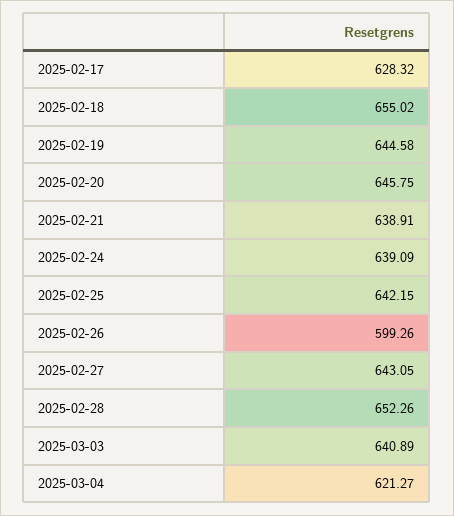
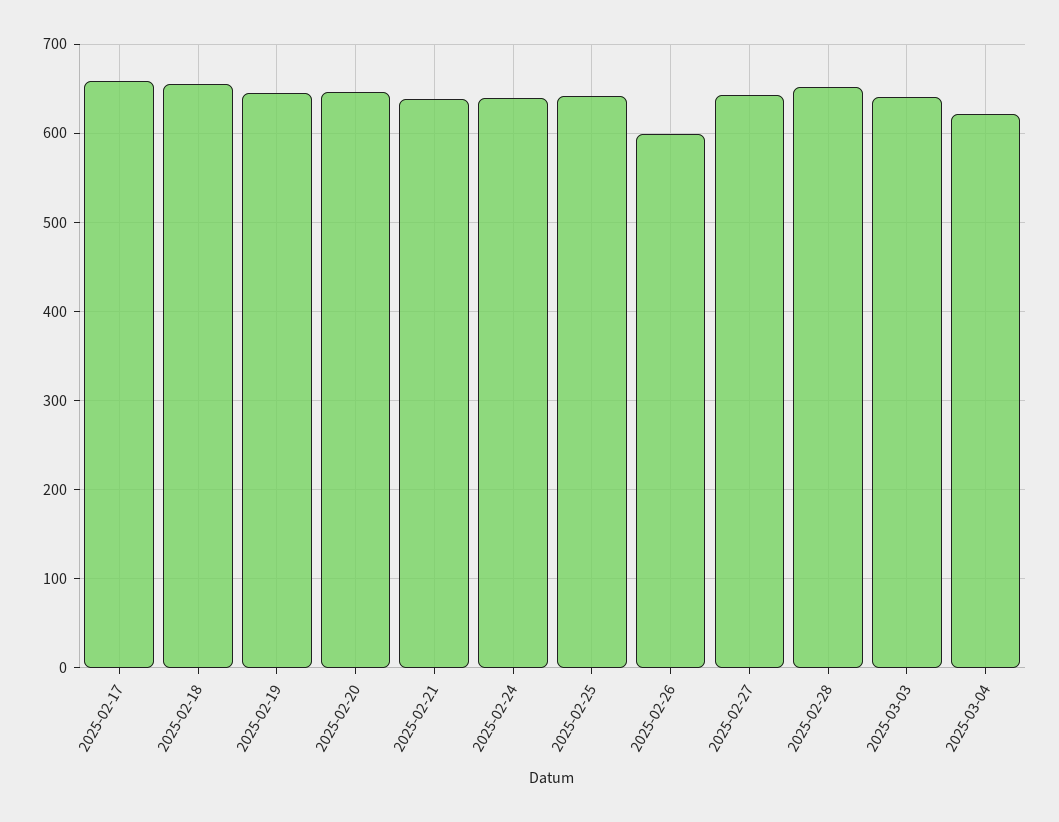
  {
-   "2025-02-17": 628.32,
+   "2025-02-17": 660,
    "2025-02-18": 655.02,
    "2025-02-19": 644.58,
    "2025-02-20": 645.75,
    "2025-02-21": 638.91,
    "2025-02-24": 639.09,
    "2025-02-25": 642.15,
    "2025-02-26": 599.26,
    "2025-02-27": 643.05,
    "2025-02-28": 652.26,
    "2025-03-03": 640.89,
    "2025-03-04": 621.27
  }

